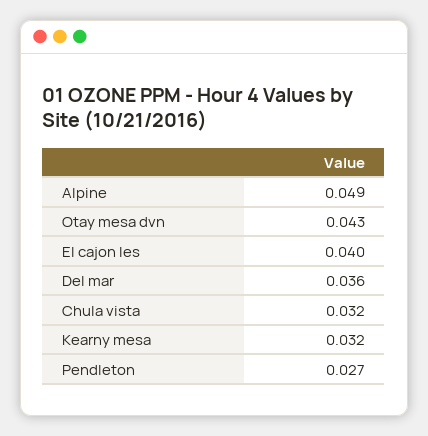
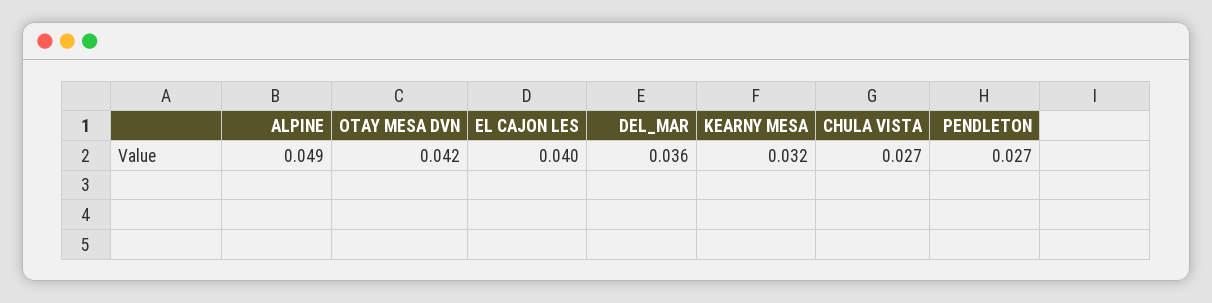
  {
    "Alpine": 0.049,
-   "Otay mesa dvn": 0.043,
+   "Otay mesa dvn": 0.042,
    "El cajon les": 0.04,
    "Del mar": 0.036,
-   "Chula vista": 0.032,
+   "Chula vista": 0.027,
    "Kearny mesa": 0.032,
    "Pendleton": 0.027
  }

